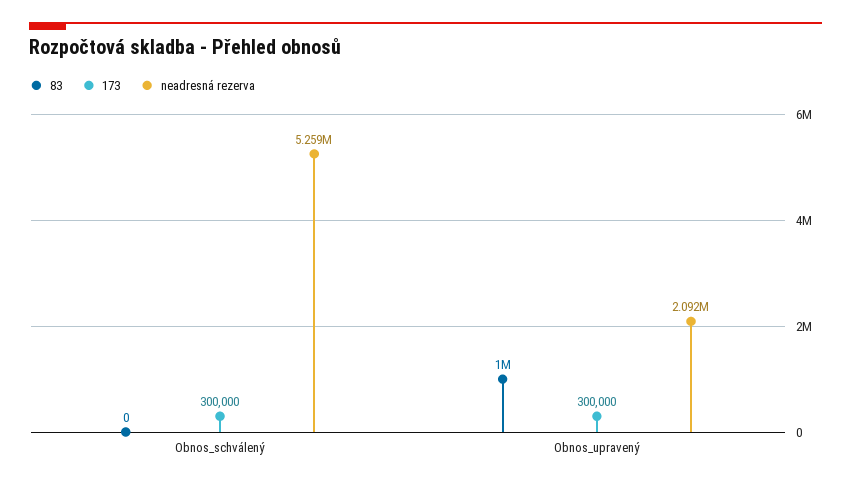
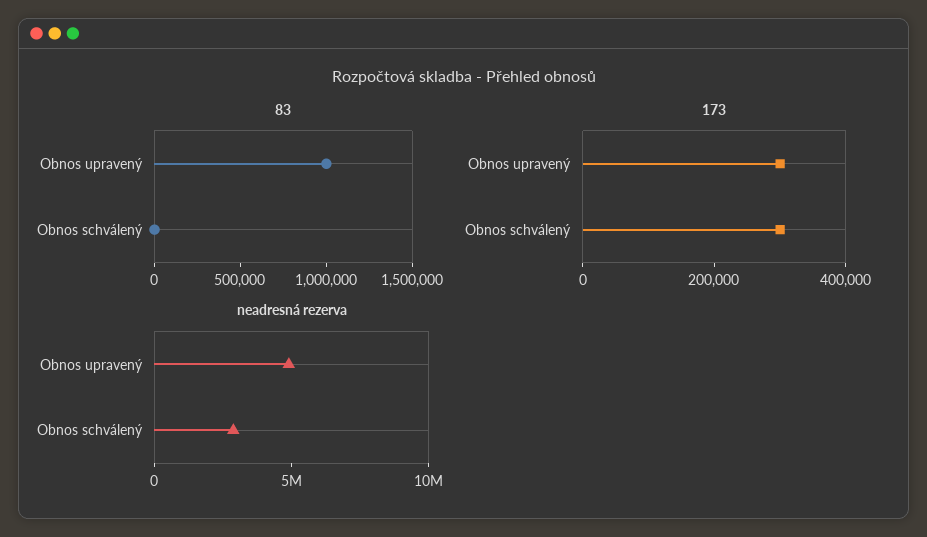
  {
    "83": {
      "Obnos_schválený": 0,
      "Obnos_upravený": 1000000
    },
    "173": {
      "Obnos_schválený": 300000,
      "Obnos_upravený": 300000
    },
    "neadresná rezerva": {
-     "Obnos_schválený": 5259000,
+     "Obnos_schválený": 3000000,
-     "Obnos_upravený": 2092000
+     "Obnos_upravený": 5000000
    }
  }

